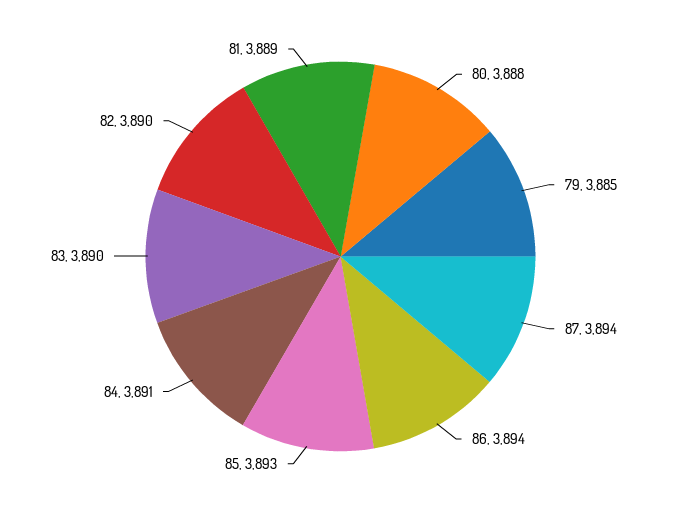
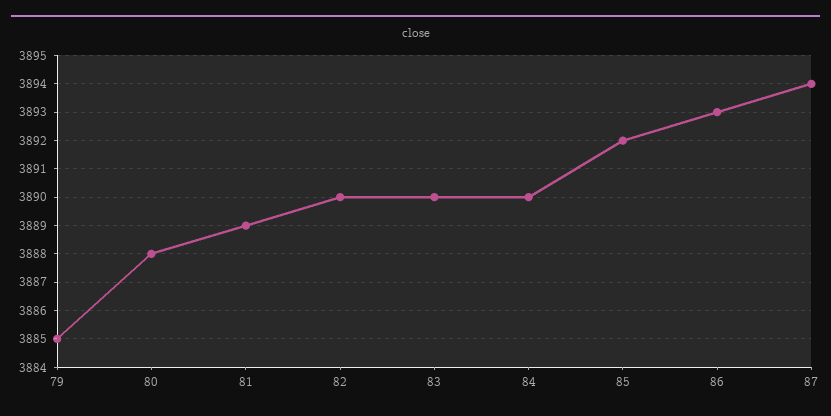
  {
    "80": 3888,
    "79": 3885,
    "87": 3894,
-   "86": 3894,
+   "86": 3893,
-   "85": 3893,
+   "85": 3892,
-   "84": 3891,
+   "84": 3890,
    "83": 3890,
    "82": 3890,
    "81": 3889
  }

